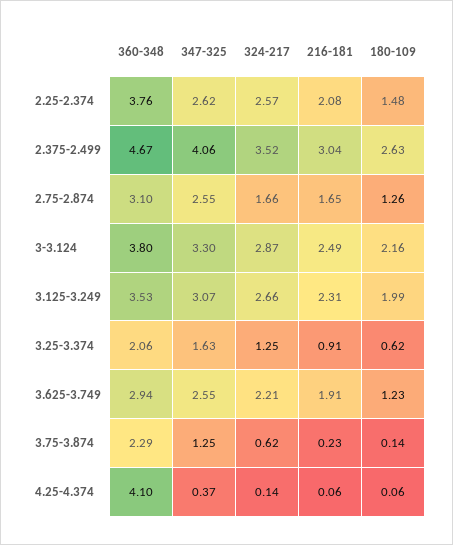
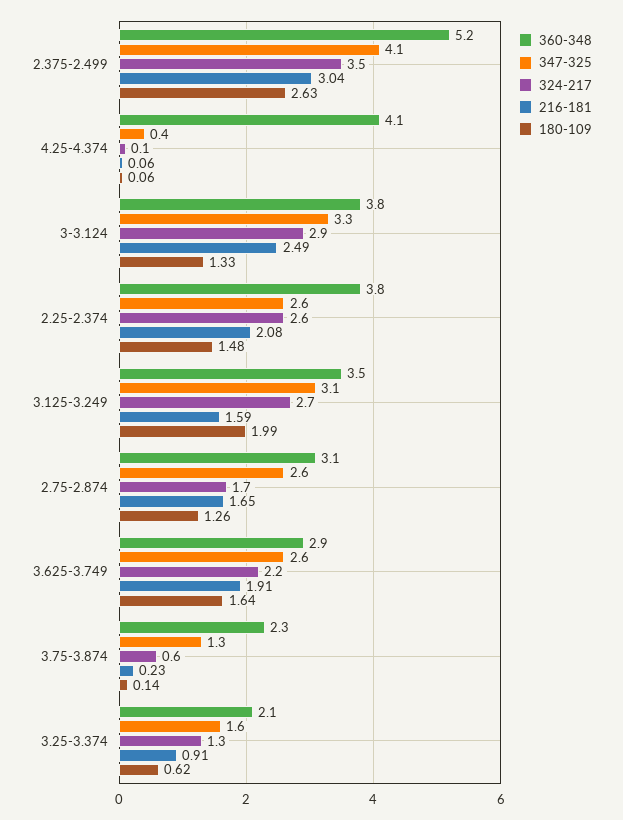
  {
    "360-348": {
      "2.25-2.374": 3.76,
-     "2.375-2.499": 4.67,
+     "2.375-2.499": 5.2,
      "2.75-2.874": 3.1,
      "3-3.124": 3.8,
      "3.125-3.249": 3.53,
      "3.25-3.374": 2.06,
      "3.625-3.749": 2.94,
      "3.75-3.874": 2.29,
      "4.25-4.374": 4.1
    },
    "347-325": {
      "2.25-2.374": 2.62,
      "2.375-2.499": 4.06,
      "2.75-2.874": 2.55,
      "3-3.124": 3.3,
      "3.125-3.249": 3.07,
      "3.25-3.374": 1.63,
      "3.625-3.749": 2.55,
      "3.75-3.874": 1.25,
      "4.25-4.374": 0.37
    },
    "324-217": {
      "2.25-2.374": 2.57,
      "2.375-2.499": 3.52,
      "2.75-2.874": 1.66,
      "3-3.124": 2.87,
      "3.125-3.249": 2.66,
      "3.25-3.374": 1.25,
      "3.625-3.749": 2.21,
      "3.75-3.874": 0.62,
      "4.25-4.374": 0.14
    },
    "216-181": {
      "2.25-2.374": 2.08,
      "2.375-2.499": 3.04,
      "2.75-2.874": 1.65,
      "3-3.124": 2.49,
-     "3.125-3.249": 2.31,
+     "3.125-3.249": 1.59,
      "3.25-3.374": 0.91,
      "3.625-3.749": 1.91,
      "3.75-3.874": 0.23,
      "4.25-4.374": 0.06
    },
    "180-109": {
      "2.25-2.374": 1.48,
      "2.375-2.499": 2.63,
      "2.75-2.874": 1.26,
-     "3-3.124": 2.16,
+     "3-3.124": 1.33,
      "3.125-3.249": 1.99,
      "3.25-3.374": 0.62,
-     "3.625-3.749": 1.23,
+     "3.625-3.749": 1.64,
      "3.75-3.874": 0.14,
      "4.25-4.374": 0.06
    }
  }

